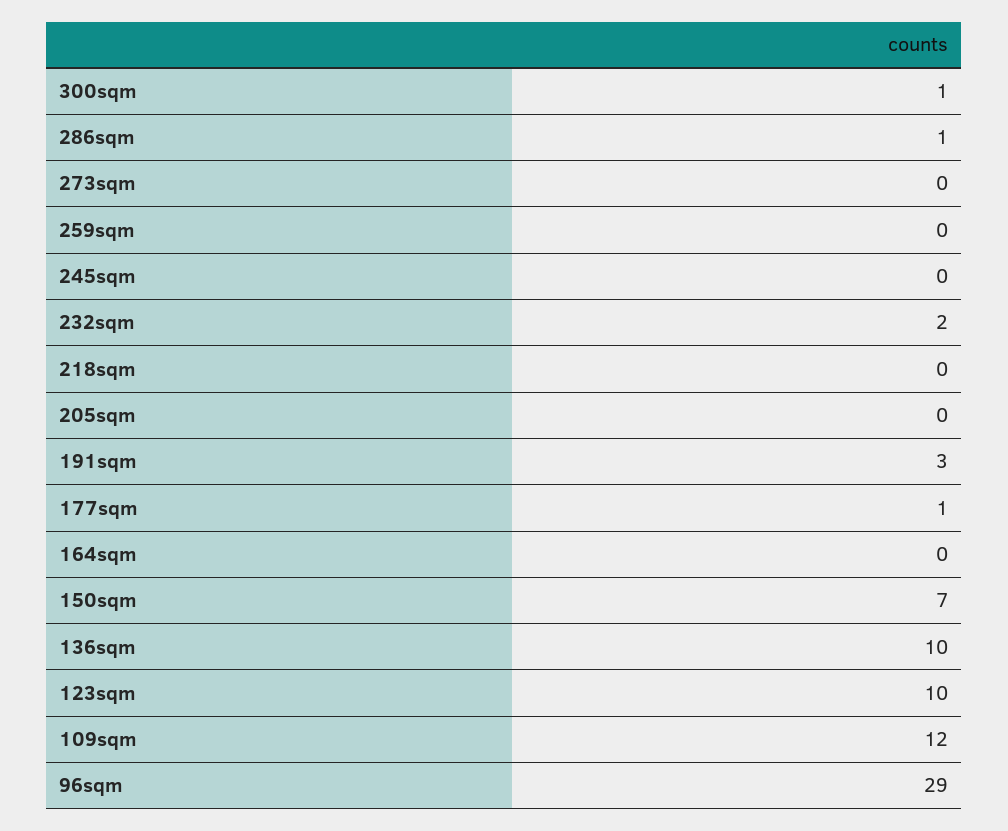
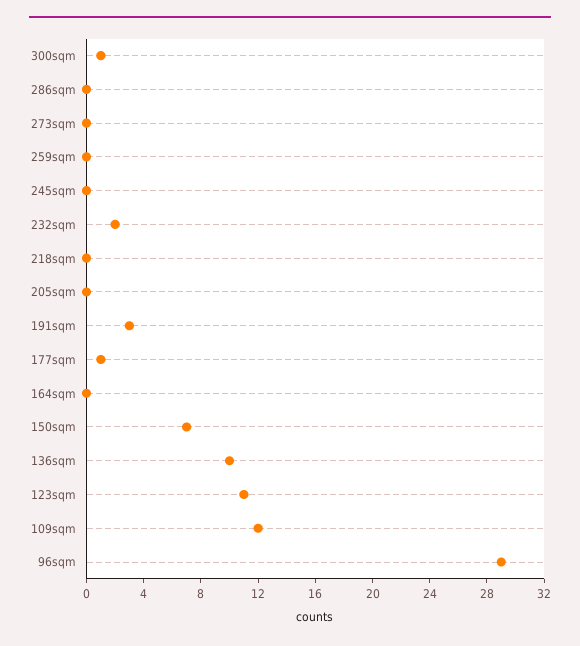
  {
    "300sqm": 1,
-   "286sqm": 1,
+   "286sqm": 0,
    "273sqm": 0,
    "259sqm": 0,
    "245sqm": 0,
    "232sqm": 2,
    "218sqm": 0,
    "205sqm": 0,
    "191sqm": 3,
    "177sqm": 1,
    "164sqm": 0,
    "150sqm": 7,
    "136sqm": 10,
-   "123sqm": 10,
+   "123sqm": 11,
    "109sqm": 12,
    "96sqm": 29
  }

